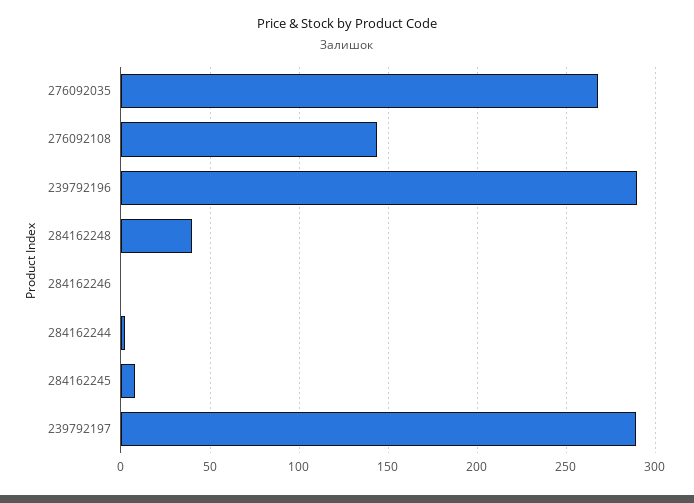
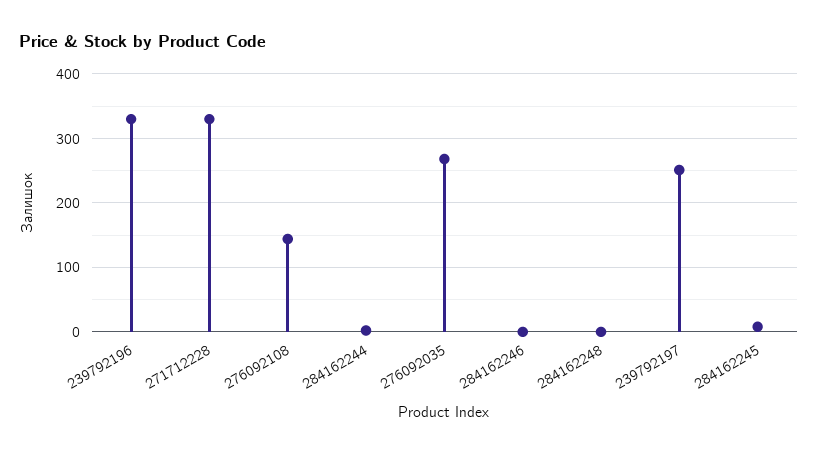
  {
    "276092035": 270,
    "276092108": 145,
-   "239792196": 290,
+   "239792196": 330,
-   "284162248": 40,
+   "284162248": 0,
    "284162246": 0,
    "284162244": 0,
    "284162245": 10,
-   "239792197": 290
+   "239792197": 250,
+   "271712228": 330
  }

